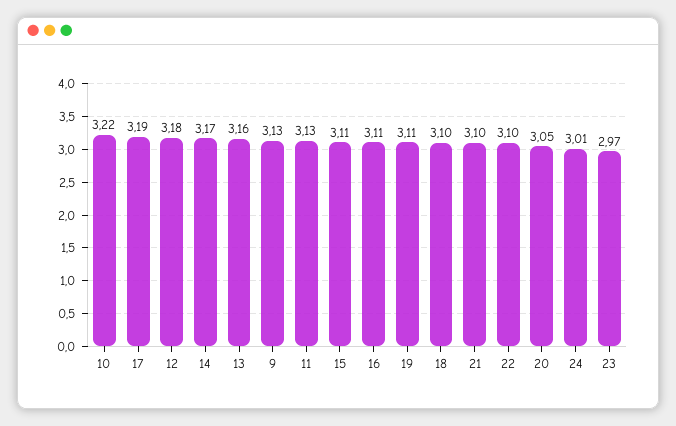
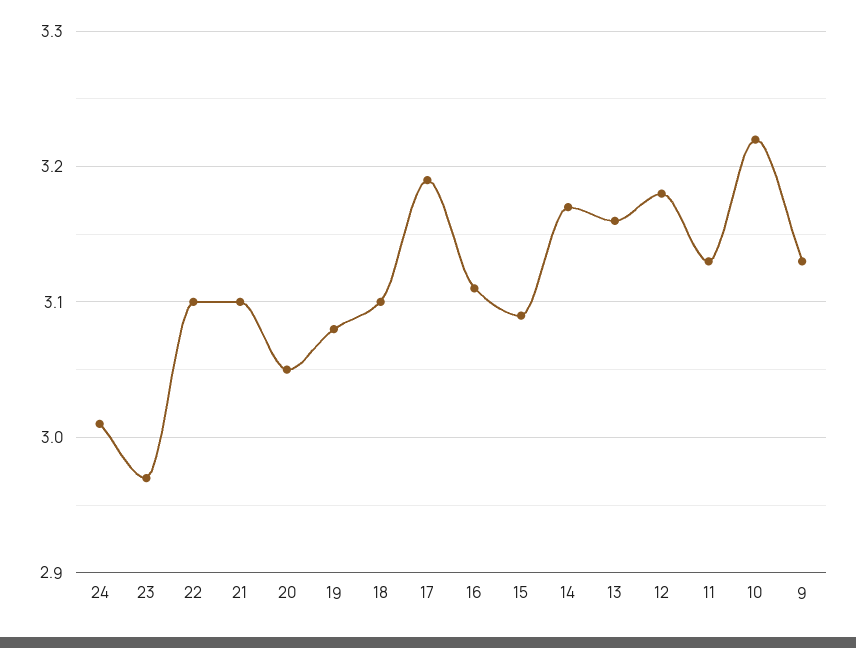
  {
    "10": 3.22,
    "17": 3.19,
    "12": 3.18,
    "14": 3.17,
    "13": 3.16,
    "9": 3.13,
    "11": 3.13,
-   "15": 3.11,
+   "15": 3.09,
    "16": 3.11,
-   "19": 3.11,
+   "19": 3.08,
    "18": 3.1,
    "21": 3.1,
    "22": 3.1,
    "20": 3.05,
    "24": 3.01,
    "23": 2.97
  }

